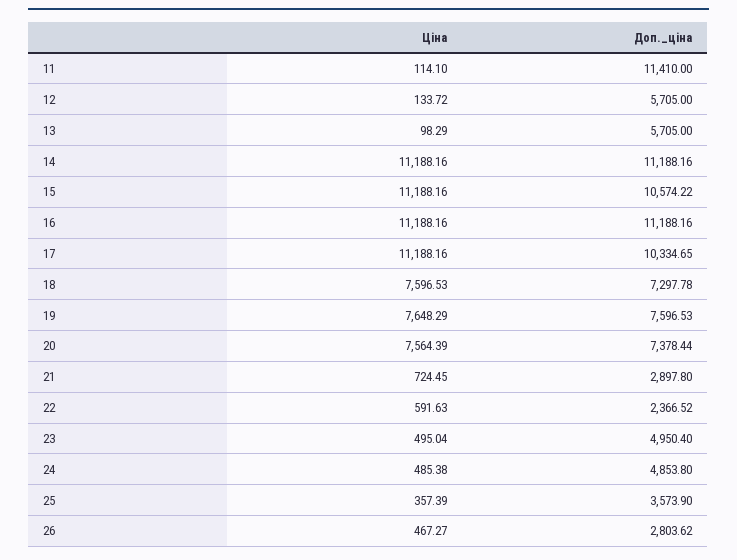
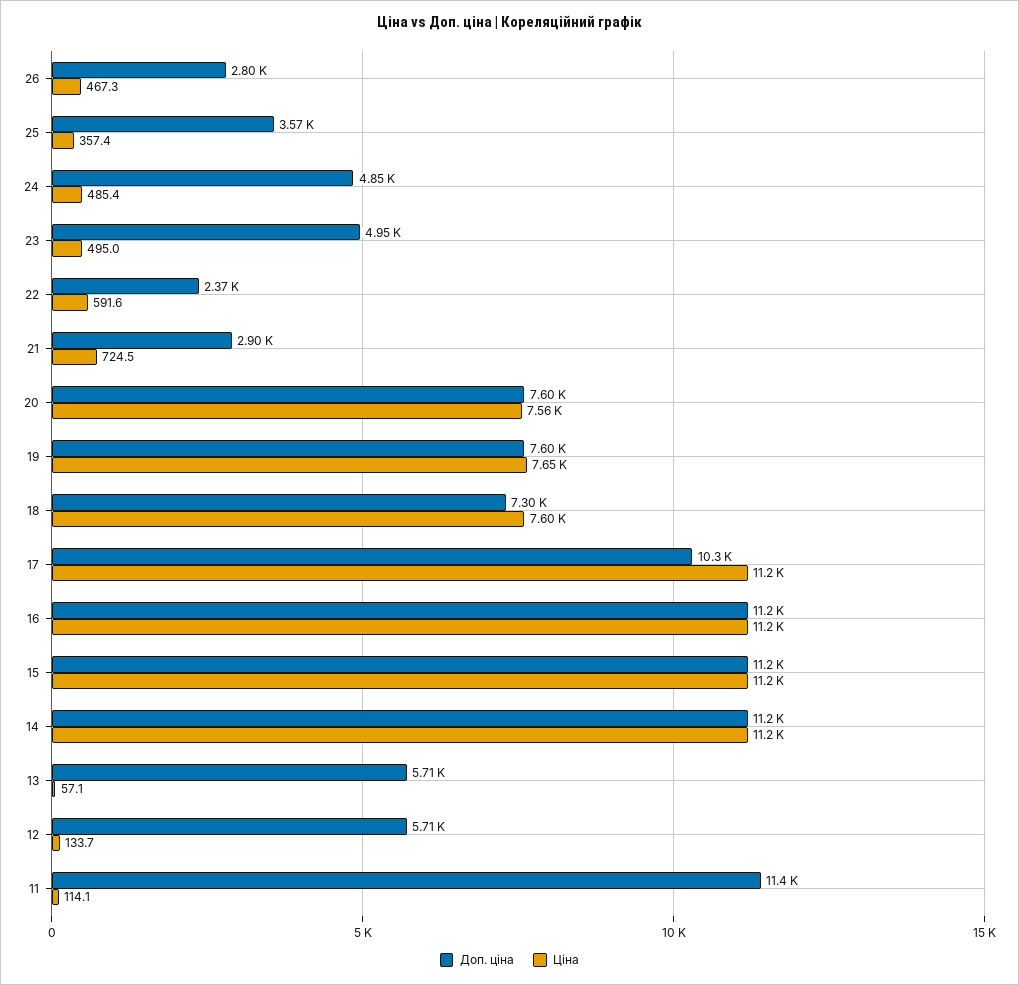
  {
    "Ціна": {
      "11": 114.1,
      "12": 133.72,
-     "13": 98.29,
+     "13": 57.1,
      "14": 11188.16,
      "15": 11188.16,
      "16": 11188.16,
      "17": 11188.16,
      "18": 7596.53,
      "19": 7648.29,
      "20": 7564.39,
      "21": 724.45,
      "22": 591.63,
      "23": 495.04,
      "24": 485.38,
      "25": 357.39,
      "26": 467.27
    },
    "Доп._ціна": {
      "11": 11410,
      "12": 5705,
      "13": 5705,
      "14": 11188.16,
-     "15": 10574.22,
+     "15": 11200,
      "16": 11188.16,
      "17": 10334.65,
      "18": 7297.78,
      "19": 7596.53,
-     "20": 7378.44,
+     "20": 7600,
      "21": 2897.8,
      "22": 2366.52,
      "23": 4950.4,
      "24": 4853.8,
      "25": 3573.9,
      "26": 2803.62
    }
  }

